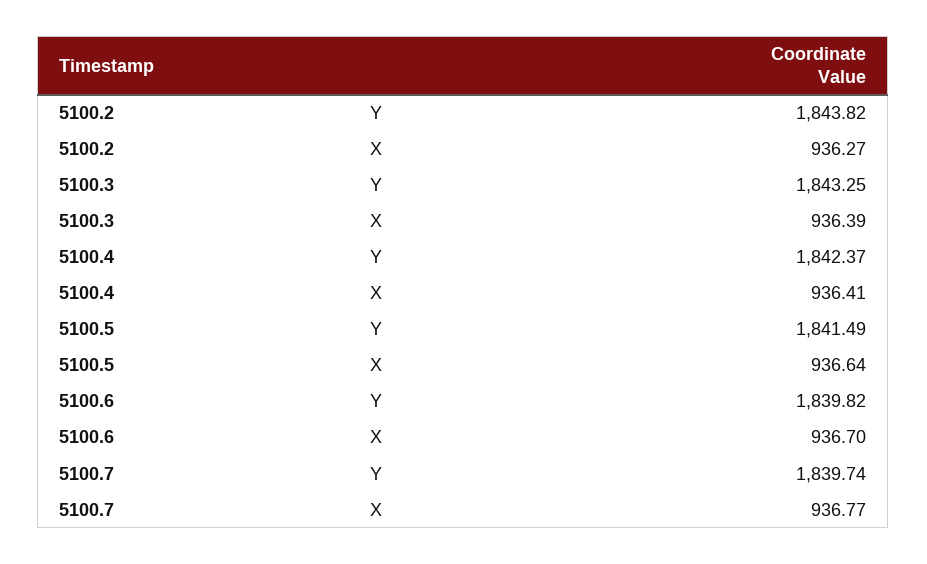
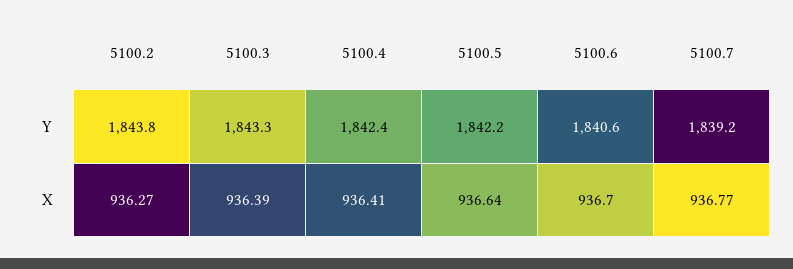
  {
    "5100.2": {
      "Y": 1843.82,
      "X": 936.27
    },
    "5100.3": {
      "Y": 1843.25,
      "X": 936.39
    },
    "5100.4": {
      "Y": 1842.37,
      "X": 936.41
    },
    "5100.5": {
-     "Y": 1841.49,
+     "Y": 1842.2,
      "X": 936.64
    },
    "5100.6": {
-     "Y": 1839.82,
+     "Y": 1840.6,
      "X": 936.7
    },
    "5100.7": {
-     "Y": 1839.74,
+     "Y": 1839.2,
      "X": 936.77
    }
  }

